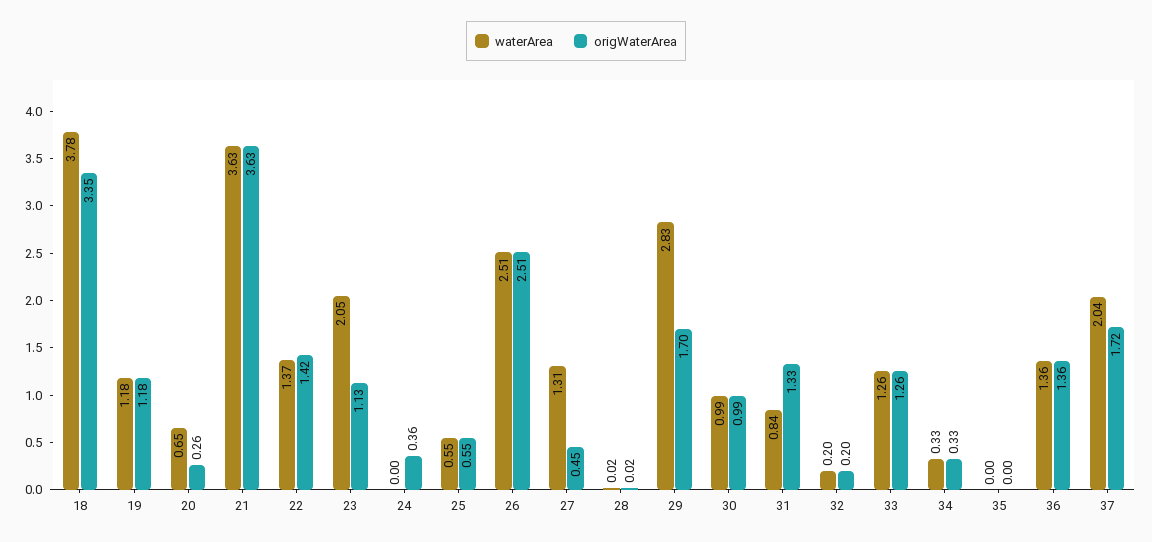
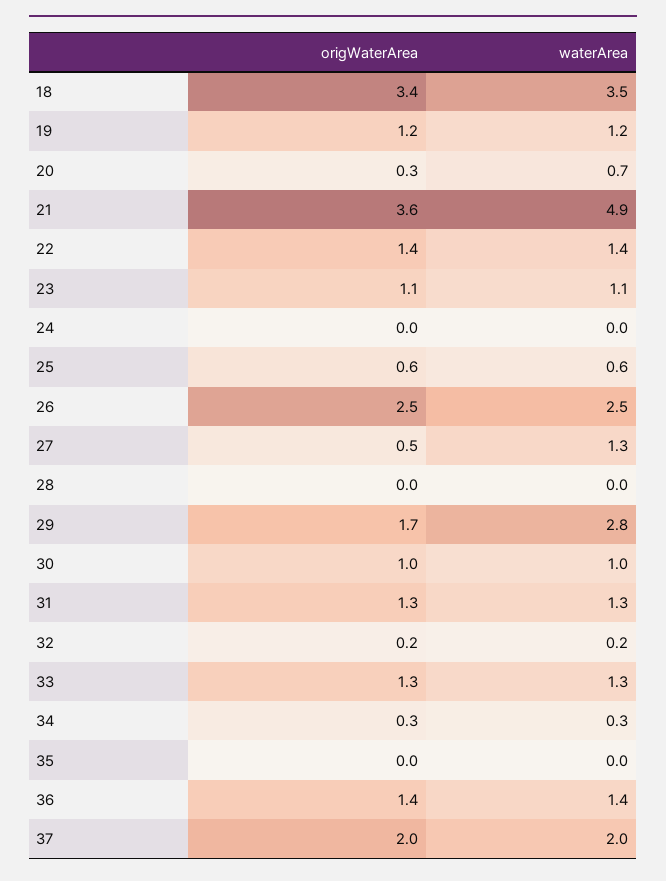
  {
    "waterArea": {
-     "18": 3.78,
+     "18": 3.5,
      "19": 1.18,
      "20": 0.65,
-     "21": 3.63,
+     "21": 4.9,
      "22": 1.37,
-     "23": 2.05,
+     "23": 1.1,
      "24": 0,
      "25": 0.55,
      "26": 2.51,
      "27": 1.31,
      "28": 0.02,
      "29": 2.83,
      "30": 0.99,
-     "31": 0.84,
+     "31": 1.3,
      "32": 0.2,
      "33": 1.26,
      "34": 0.33,
      "35": 0,
      "36": 1.36,
      "37": 2.04
    },
    "origWaterArea": {
      "18": 3.35,
      "19": 1.18,
      "20": 0.26,
      "21": 3.63,
      "22": 1.42,
      "23": 1.13,
-     "24": 0.36,
+     "24": 0,
      "25": 0.55,
      "26": 2.51,
      "27": 0.45,
      "28": 0.02,
      "29": 1.7,
      "30": 0.99,
      "31": 1.33,
      "32": 0.2,
      "33": 1.26,
      "34": 0.33,
      "35": 0,
      "36": 1.36,
-     "37": 1.72
+     "37": 2
    }
  }

